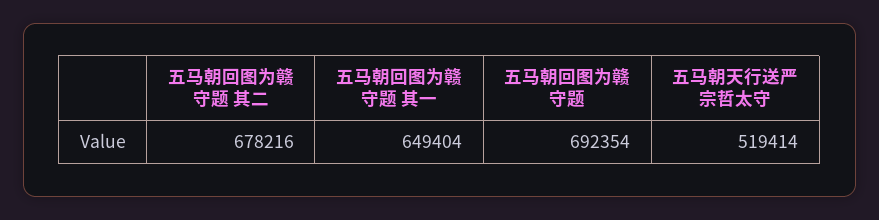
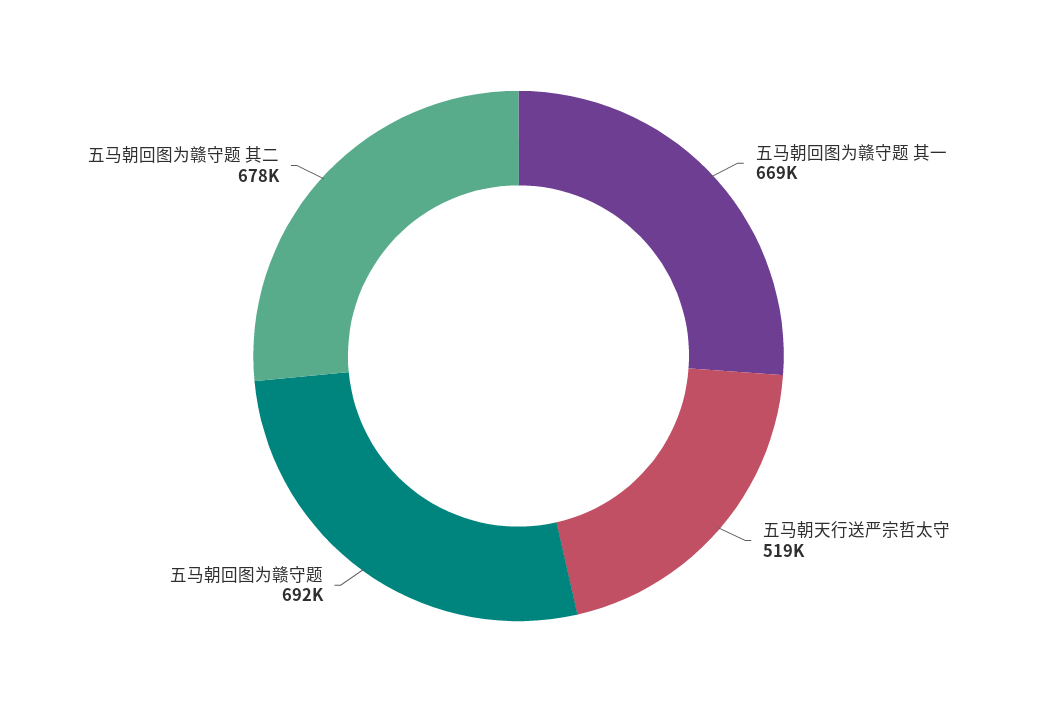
  {
    "五马朝回图为赣守题 其二": 678216,
-   "五马朝回图为赣守题 其一": 649404,
+   "五马朝回图为赣守题 其一": 669000,
    "五马朝回图为赣守题": 692354,
    "五马朝天行送严宗哲太守": 519414
  }

